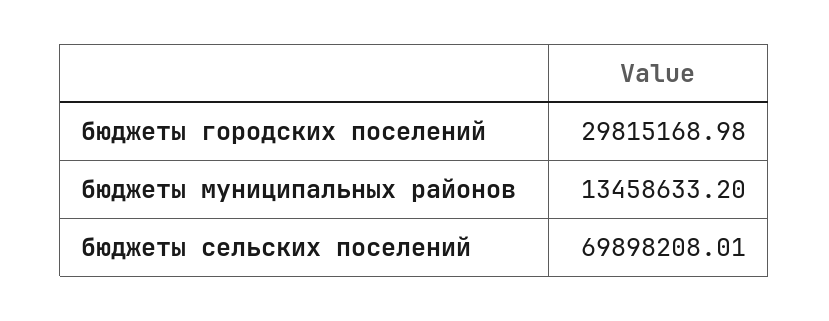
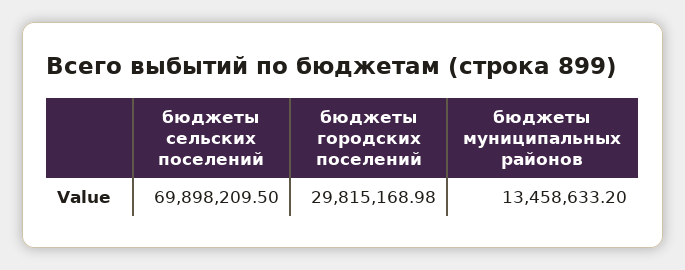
  {
    "бюджеты городских поселений": 29815168.98,
    "бюджеты муниципальных районов": 13458633.2,
-   "бюджеты сельских поселений": 69898208.01
+   "бюджеты сельских поселений": 69898209.5
  }

